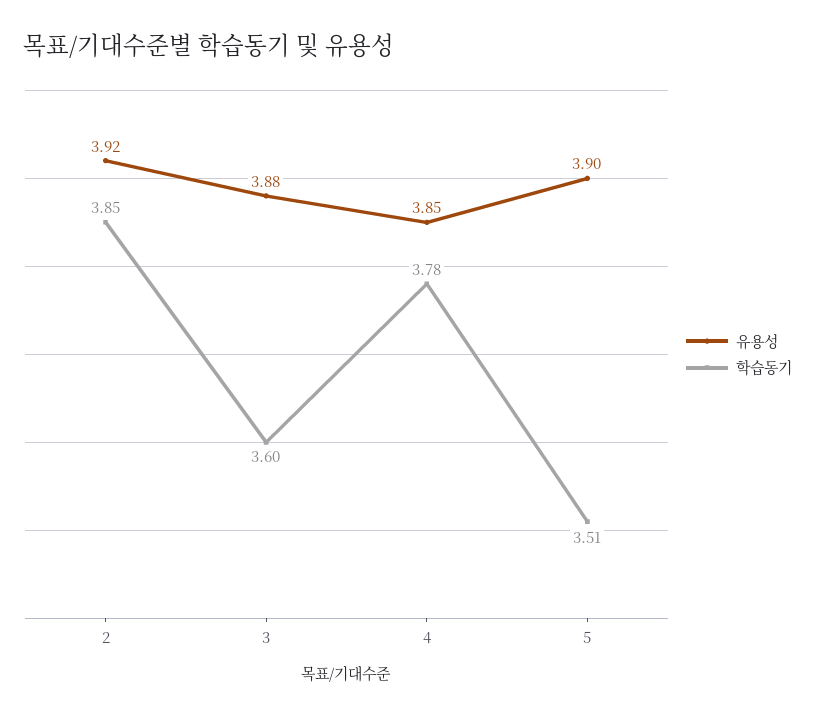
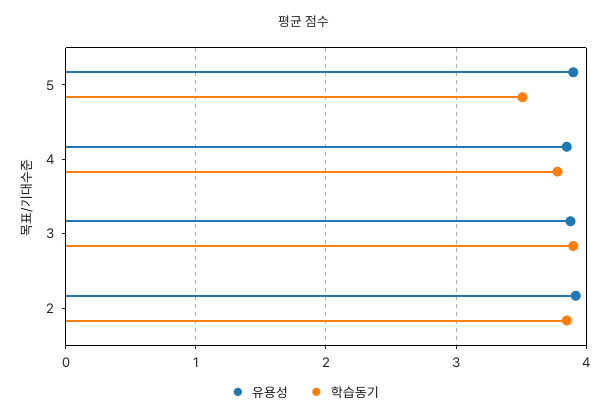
  {
    "유용성": {
      "2": 3.92,
      "3": 3.88,
      "4": 3.85,
      "5": 3.9
    },
    "학습동기": {
      "2": 3.85,
-     "3": 3.6,
+     "3": 3.9,
      "4": 3.78,
      "5": 3.51
    }
  }

